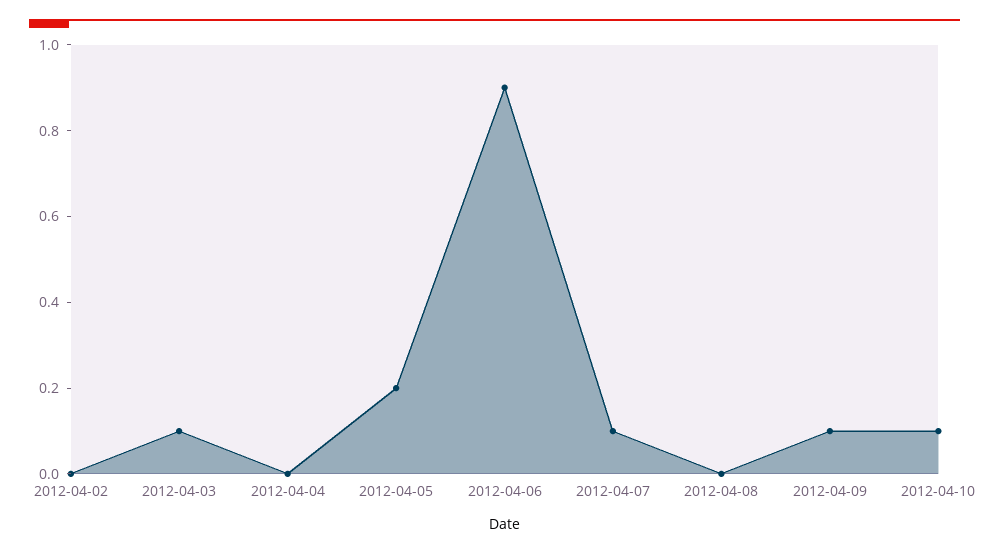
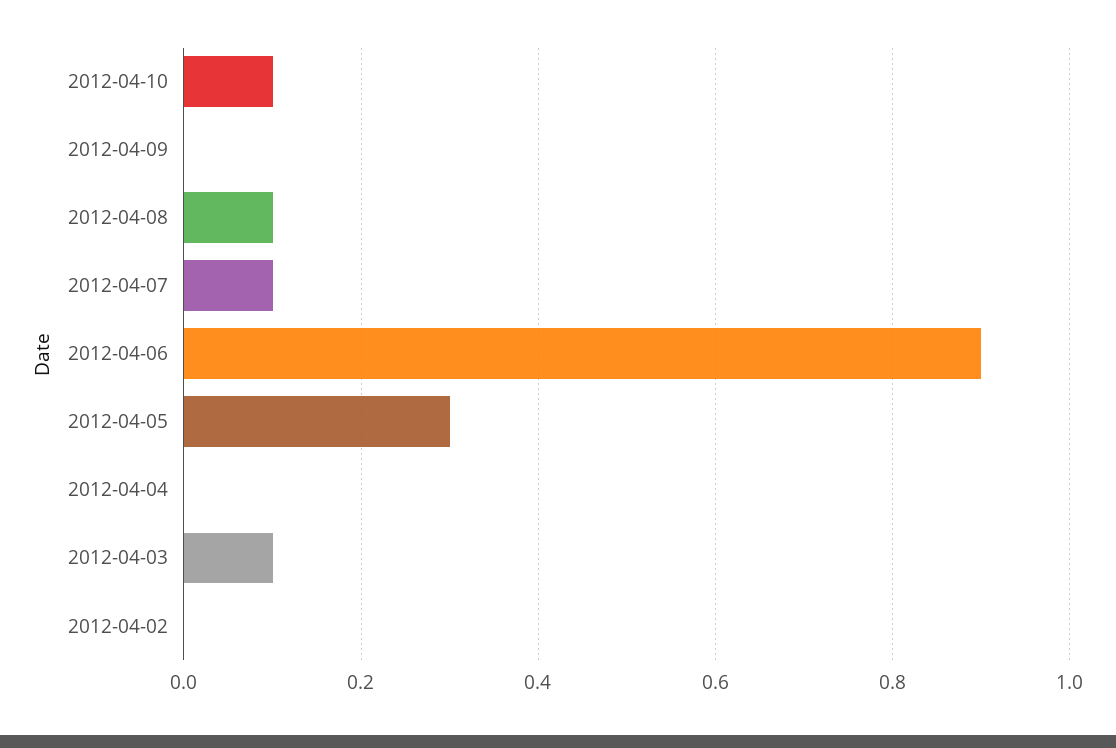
  {
    "2012-04-02": 0,
    "2012-04-03": 0.1,
    "2012-04-04": 0,
-   "2012-04-05": 0.2,
+   "2012-04-05": 0.3,
    "2012-04-06": 0.9,
    "2012-04-07": 0.1,
-   "2012-04-08": 0,
+   "2012-04-08": 0.1,
-   "2012-04-09": 0.1,
+   "2012-04-09": 0,
    "2012-04-10": 0.1
  }

